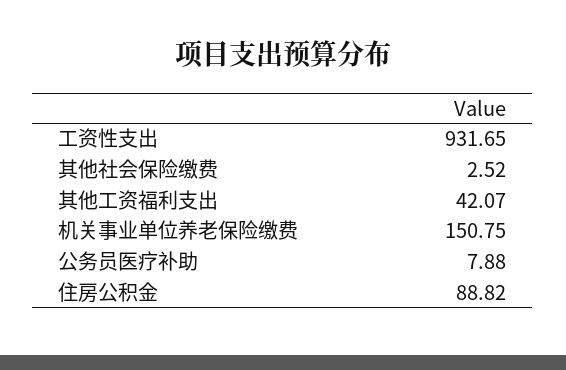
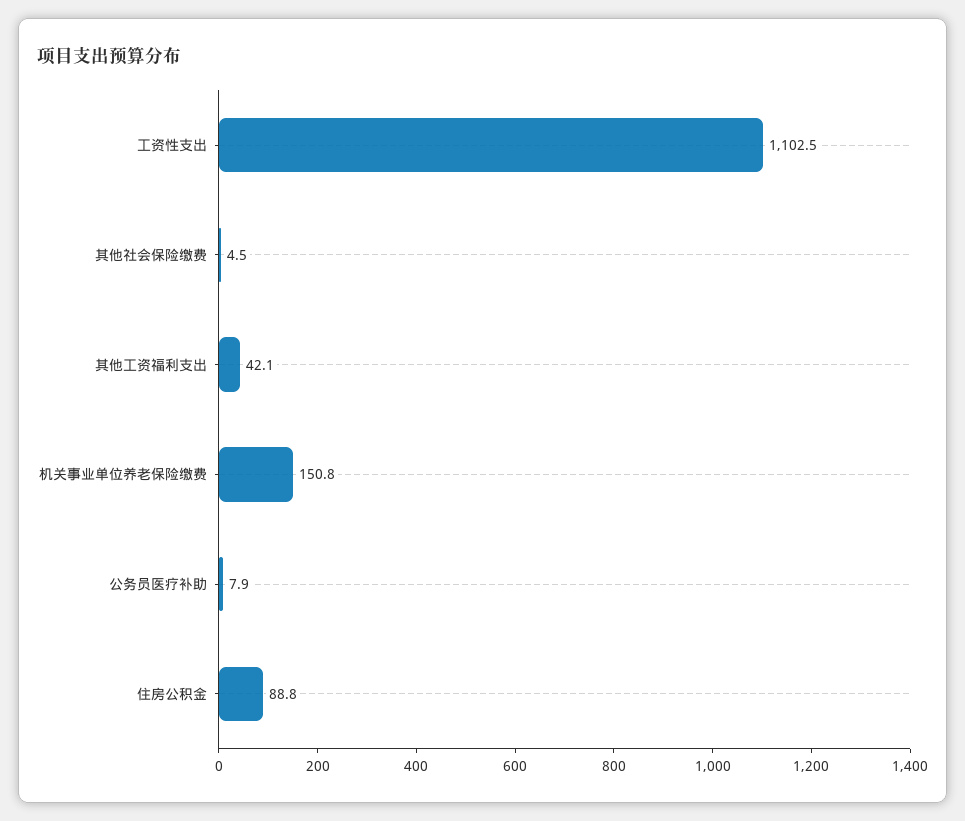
  {
-   "工资性支出": 931.65,
+   "工资性支出": 1102.5,
-   "其他社会保险缴费": 2.52,
+   "其他社会保险缴费": 4.5,
    "其他工资福利支出": 42.07,
    "机关事业单位养老保险缴费": 150.75,
    "公务员医疗补助": 7.88,
    "住房公积金": 88.82
  }

